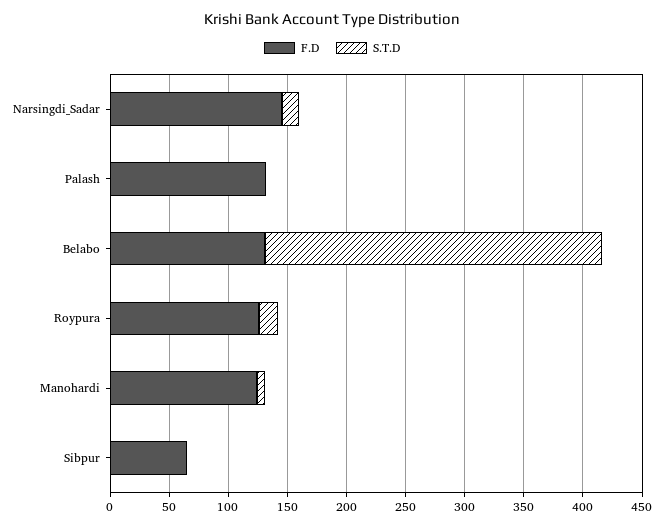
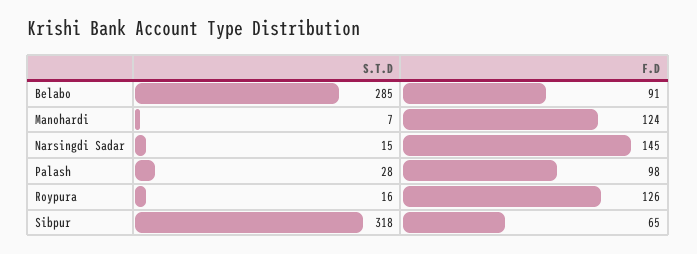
  {
    "F.D": {
      "Narsingdi_Sadar": 145,
-     "Palash": 130,
+     "Palash": 98,
-     "Belabo": 130,
+     "Belabo": 91,
      "Roypura": 126,
      "Manohardi": 124,
      "Sibpur": 65
    },
    "S.T.D": {
      "Narsingdi_Sadar": 15,
-     "Palash": 0,
+     "Palash": 28,
      "Belabo": 285,
      "Roypura": 16,
      "Manohardi": 7,
-     "Sibpur": 0
+     "Sibpur": 318
    }
  }

